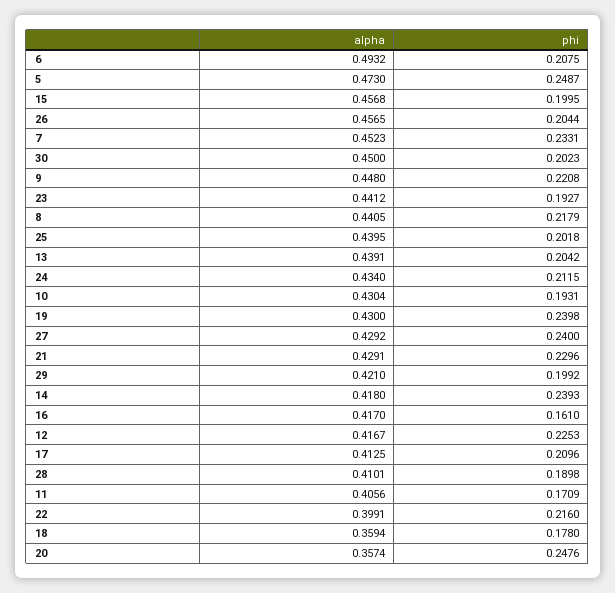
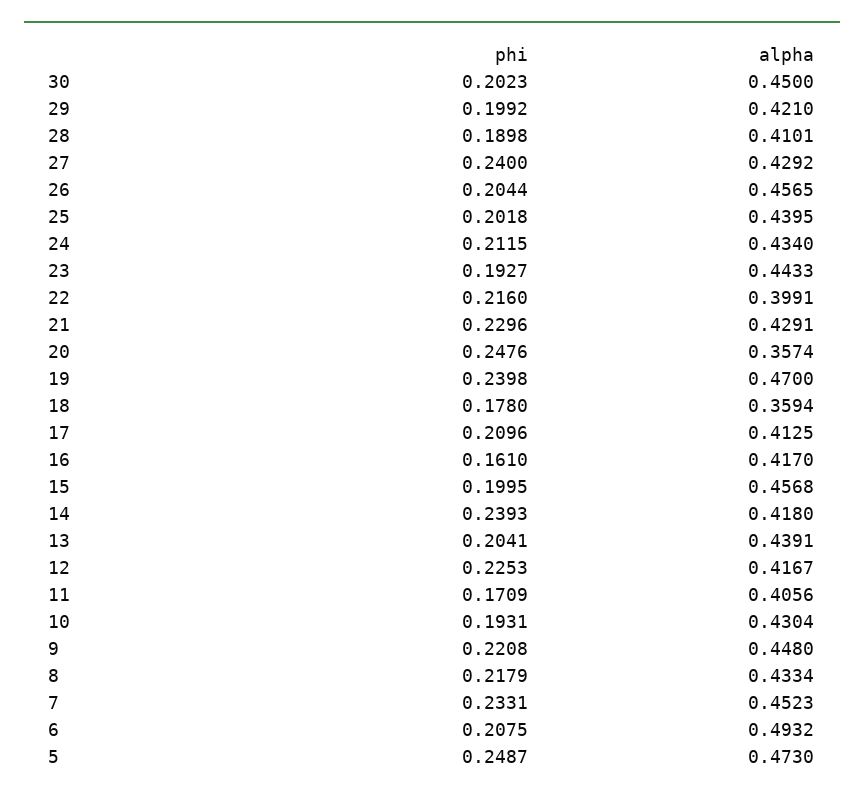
  {
    "alpha": {
      "6": 0.4932,
      "5": 0.473,
      "15": 0.4568,
      "26": 0.4565,
      "7": 0.4523,
      "30": 0.45,
      "9": 0.448,
-     "23": 0.4412,
+     "23": 0.4433,
-     "8": 0.4405,
+     "8": 0.4334,
      "25": 0.4395,
      "13": 0.4391,
      "24": 0.434,
      "10": 0.4304,
-     "19": 0.43,
+     "19": 0.47,
      "27": 0.4292,
      "21": 0.4291,
      "29": 0.421,
      "14": 0.418,
      "16": 0.417,
      "12": 0.4167,
      "17": 0.4125,
      "28": 0.4101,
      "11": 0.4056,
      "22": 0.3991,
      "18": 0.3594,
      "20": 0.3574
    },
    "phi": {
      "6": 0.2075,
      "5": 0.2487,
      "15": 0.1995,
      "26": 0.2044,
      "7": 0.2331,
      "30": 0.2023,
      "9": 0.2208,
      "23": 0.1927,
      "8": 0.2179,
      "25": 0.2018,
-     "13": 0.2042,
+     "13": 0.2041,
      "24": 0.2115,
      "10": 0.1931,
      "19": 0.2398,
      "27": 0.24,
      "21": 0.2296,
      "29": 0.1992,
      "14": 0.2393,
      "16": 0.161,
      "12": 0.2253,
      "17": 0.2096,
      "28": 0.1898,
      "11": 0.1709,
      "22": 0.216,
      "18": 0.178,
      "20": 0.2476
    }
  }

